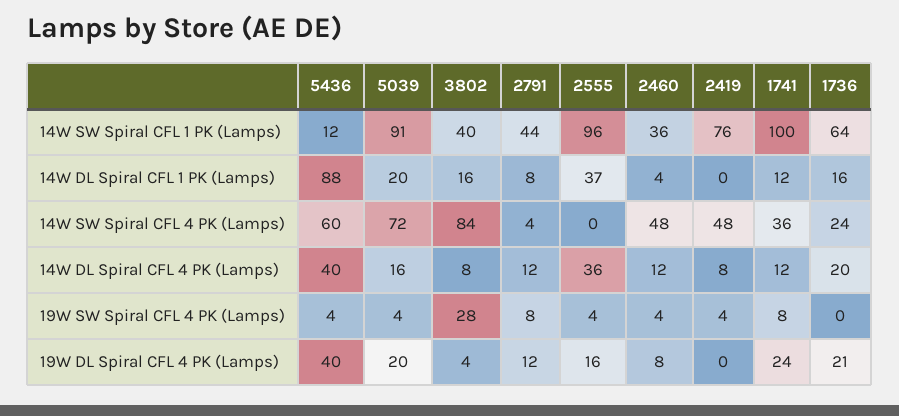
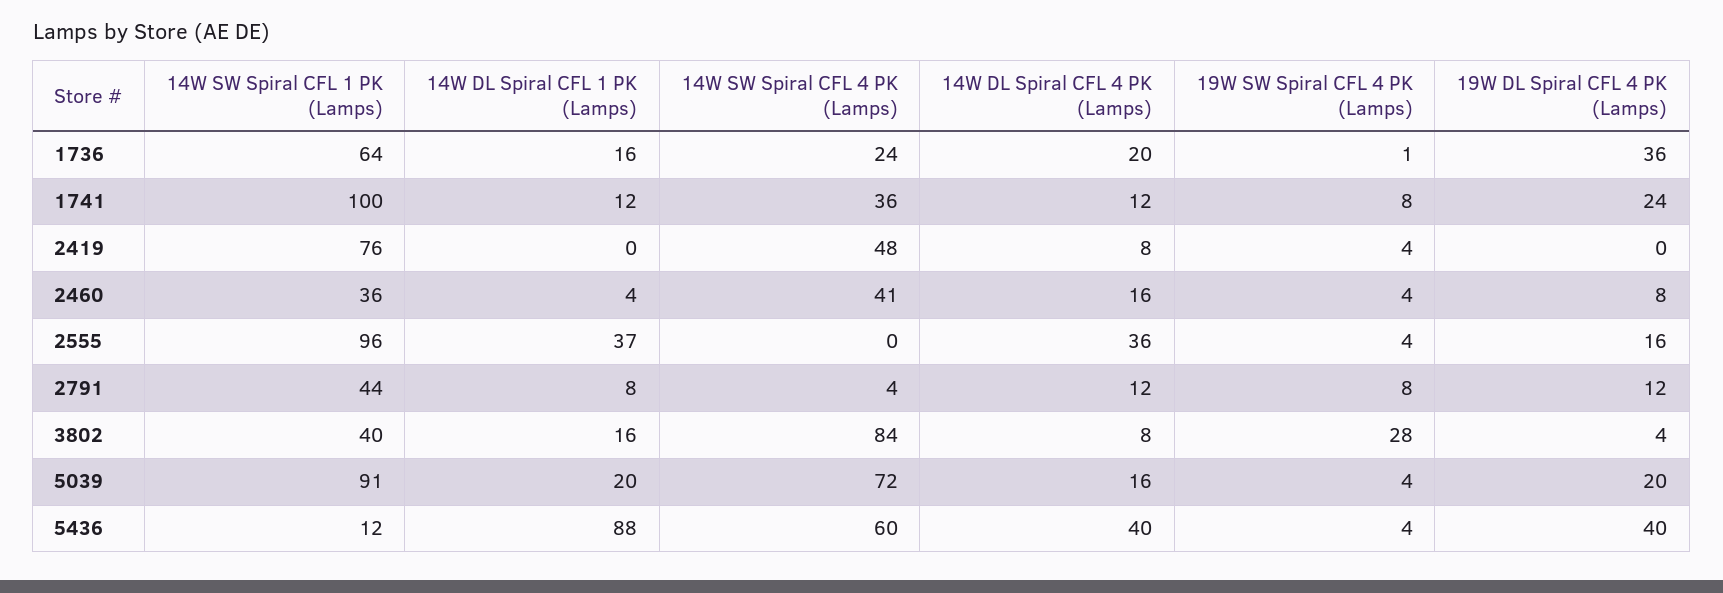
  {
    "5436": {
      "14W SW Spiral CFL 1 PK (Lamps)": 12,
      "14W DL Spiral CFL 1 PK (Lamps)": 88,
      "14W SW Spiral CFL 4 PK (Lamps)": 60,
      "14W DL Spiral CFL 4 PK (Lamps)": 40,
      "19W SW Spiral CFL 4 PK (Lamps)": 4,
      "19W DL Spiral CFL 4 PK (Lamps)": 40
    },
    "5039": {
      "14W SW Spiral CFL 1 PK (Lamps)": 91,
      "14W DL Spiral CFL 1 PK (Lamps)": 20,
      "14W SW Spiral CFL 4 PK (Lamps)": 72,
      "14W DL Spiral CFL 4 PK (Lamps)": 16,
      "19W SW Spiral CFL 4 PK (Lamps)": 4,
      "19W DL Spiral CFL 4 PK (Lamps)": 20
    },
    "3802": {
      "14W SW Spiral CFL 1 PK (Lamps)": 40,
      "14W DL Spiral CFL 1 PK (Lamps)": 16,
      "14W SW Spiral CFL 4 PK (Lamps)": 84,
      "14W DL Spiral CFL 4 PK (Lamps)": 8,
      "19W SW Spiral CFL 4 PK (Lamps)": 28,
      "19W DL Spiral CFL 4 PK (Lamps)": 4
    },
    "2791": {
      "14W SW Spiral CFL 1 PK (Lamps)": 44,
      "14W DL Spiral CFL 1 PK (Lamps)": 8,
      "14W SW Spiral CFL 4 PK (Lamps)": 4,
      "14W DL Spiral CFL 4 PK (Lamps)": 12,
      "19W SW Spiral CFL 4 PK (Lamps)": 8,
      "19W DL Spiral CFL 4 PK (Lamps)": 12
    },
    "2555": {
      "14W SW Spiral CFL 1 PK (Lamps)": 96,
      "14W DL Spiral CFL 1 PK (Lamps)": 37,
      "14W SW Spiral CFL 4 PK (Lamps)": 0,
      "14W DL Spiral CFL 4 PK (Lamps)": 36,
      "19W SW Spiral CFL 4 PK (Lamps)": 4,
      "19W DL Spiral CFL 4 PK (Lamps)": 16
    },
    "2460": {
      "14W SW Spiral CFL 1 PK (Lamps)": 36,
      "14W DL Spiral CFL 1 PK (Lamps)": 4,
-     "14W SW Spiral CFL 4 PK (Lamps)": 48,
+     "14W SW Spiral CFL 4 PK (Lamps)": 41,
-     "14W DL Spiral CFL 4 PK (Lamps)": 12,
+     "14W DL Spiral CFL 4 PK (Lamps)": 16,
      "19W SW Spiral CFL 4 PK (Lamps)": 4,
      "19W DL Spiral CFL 4 PK (Lamps)": 8
    },
    "2419": {
      "14W SW Spiral CFL 1 PK (Lamps)": 76,
      "14W DL Spiral CFL 1 PK (Lamps)": 0,
      "14W SW Spiral CFL 4 PK (Lamps)": 48,
      "14W DL Spiral CFL 4 PK (Lamps)": 8,
      "19W SW Spiral CFL 4 PK (Lamps)": 4,
      "19W DL Spiral CFL 4 PK (Lamps)": 0
    },
    "1741": {
      "14W SW Spiral CFL 1 PK (Lamps)": 100,
      "14W DL Spiral CFL 1 PK (Lamps)": 12,
      "14W SW Spiral CFL 4 PK (Lamps)": 36,
      "14W DL Spiral CFL 4 PK (Lamps)": 12,
      "19W SW Spiral CFL 4 PK (Lamps)": 8,
      "19W DL Spiral CFL 4 PK (Lamps)": 24
    },
    "1736": {
      "14W SW Spiral CFL 1 PK (Lamps)": 64,
      "14W DL Spiral CFL 1 PK (Lamps)": 16,
      "14W SW Spiral CFL 4 PK (Lamps)": 24,
      "14W DL Spiral CFL 4 PK (Lamps)": 20,
-     "19W SW Spiral CFL 4 PK (Lamps)": 0,
+     "19W SW Spiral CFL 4 PK (Lamps)": 1,
-     "19W DL Spiral CFL 4 PK (Lamps)": 21
+     "19W DL Spiral CFL 4 PK (Lamps)": 36
    }
  }

